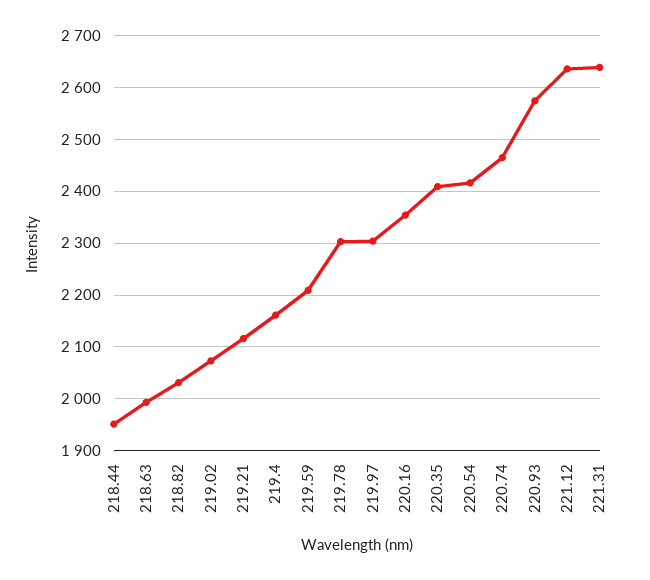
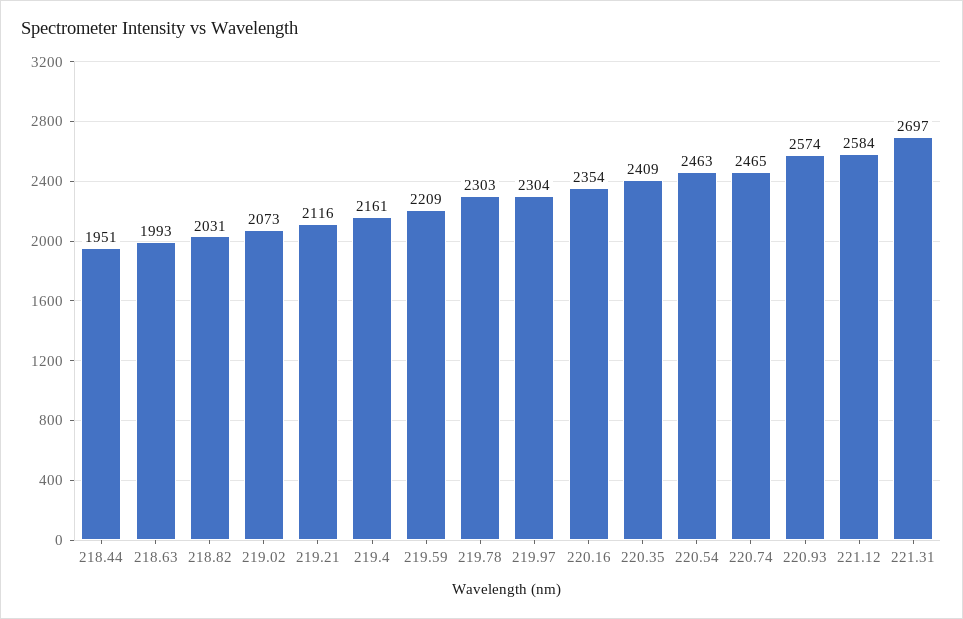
  {
    "218.44": 1951,
    "218.63": 1993,
    "218.82": 2031,
    "219.02": 2073,
    "219.21": 2116,
    "219.4": 2161,
    "219.59": 2209,
    "219.78": 2303,
    "219.97": 2304,
    "220.16": 2354,
    "220.35": 2409,
-   "220.54": 2420,
+   "220.54": 2463,
    "220.74": 2465,
    "220.93": 2574,
-   "221.12": 2640,
+   "221.12": 2584,
-   "221.31": 2640
+   "221.31": 2697
  }

